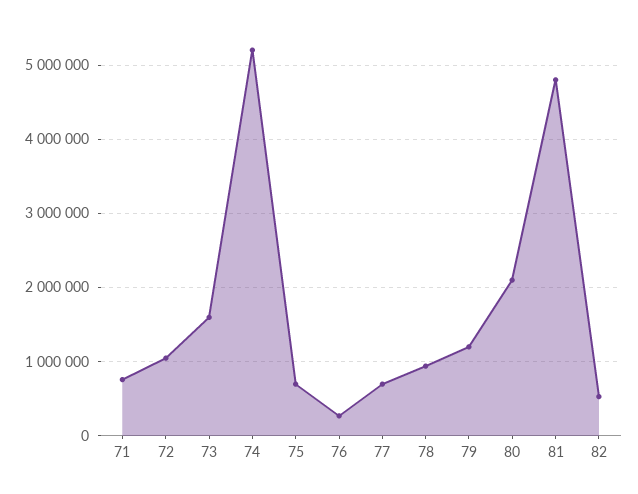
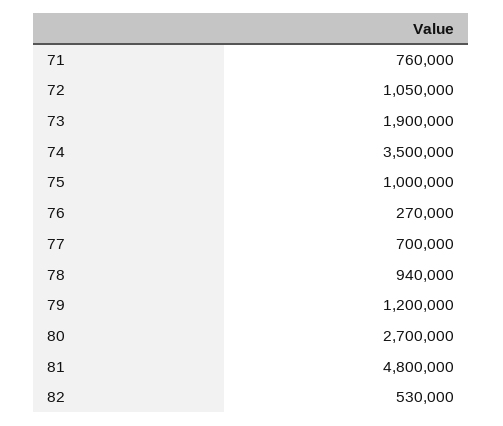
  {
    "71": 760000,
    "72": 1050000,
-   "73": 1600000,
+   "73": 1900000,
-   "74": 5200000,
+   "74": 3500000,
-   "75": 700000,
+   "75": 1000000,
    "76": 270000,
    "77": 700000,
    "78": 940000,
    "79": 1200000,
-   "80": 2100000,
+   "80": 2700000,
    "81": 4800000,
    "82": 530000
  }

